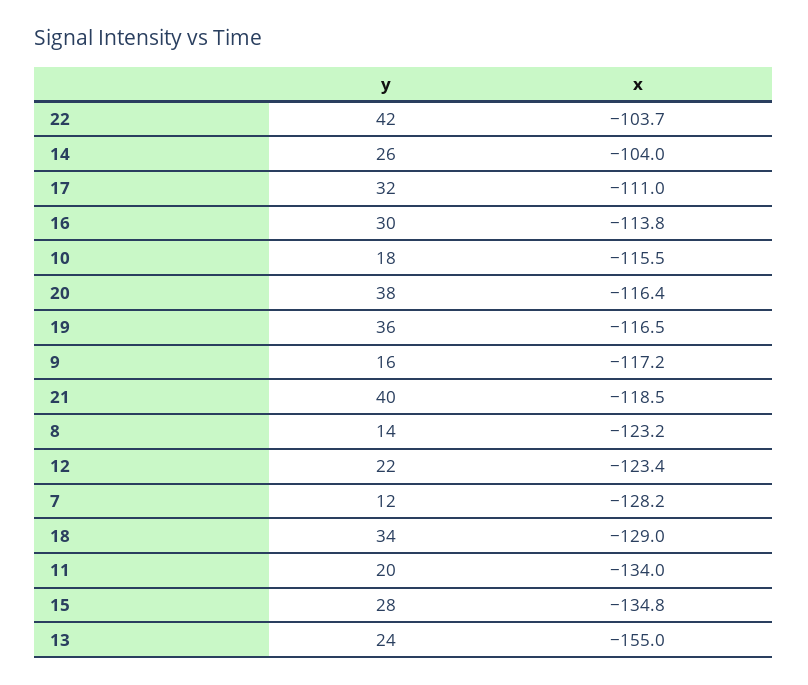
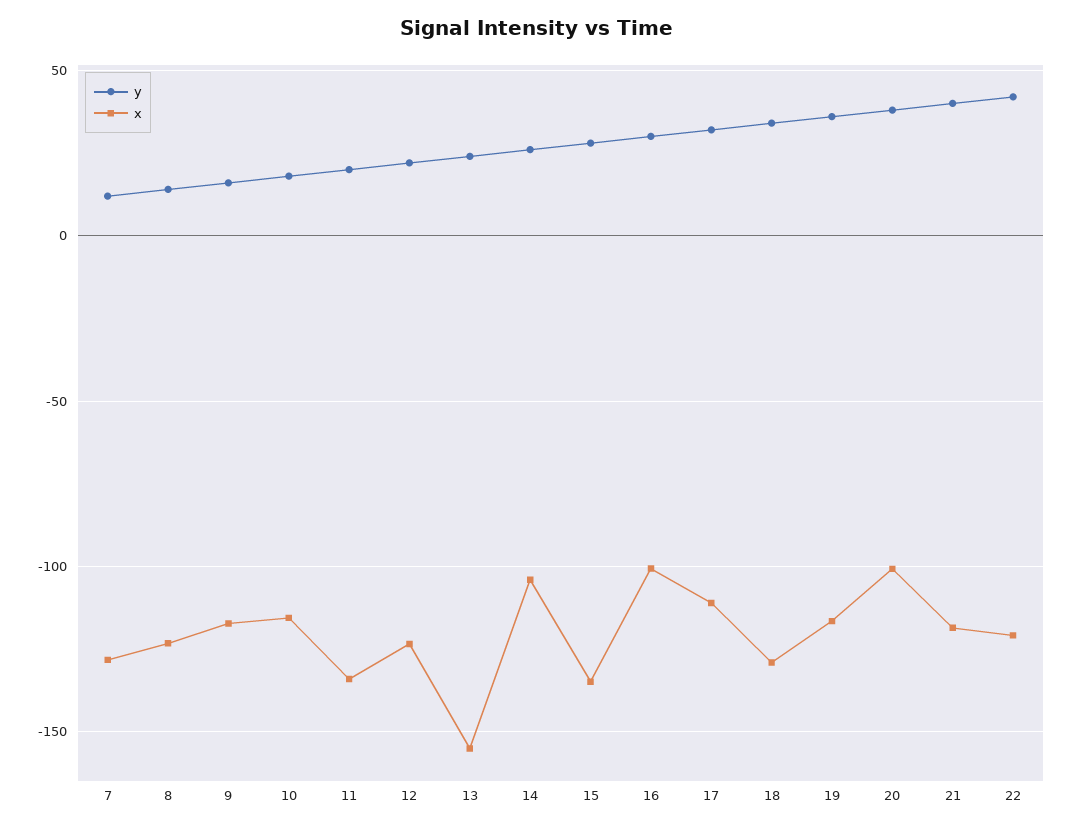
  {
    "y": {
      "22": 42,
      "14": 26,
      "17": 32,
      "16": 30,
      "10": 18,
      "20": 38,
      "19": 36,
      "9": 16,
      "21": 40,
      "8": 14,
      "12": 22,
      "7": 12,
      "18": 34,
      "11": 20,
      "15": 28,
      "13": 24
    },
    "x": {
-     "22": -103.7,
+     "22": -120,
      "14": -104,
      "17": -111,
-     "16": -113.8,
+     "16": -100,
      "10": -115.5,
-     "20": -116.4,
+     "20": -100,
      "19": -116.5,
      "9": -117.2,
      "21": -118.5,
      "8": -123.2,
      "12": -123.4,
      "7": -128.2,
      "18": -129,
      "11": -134,
      "15": -134.8,
      "13": -155
    }
  }

